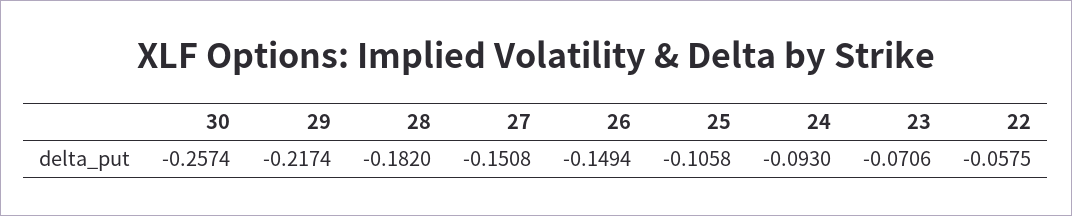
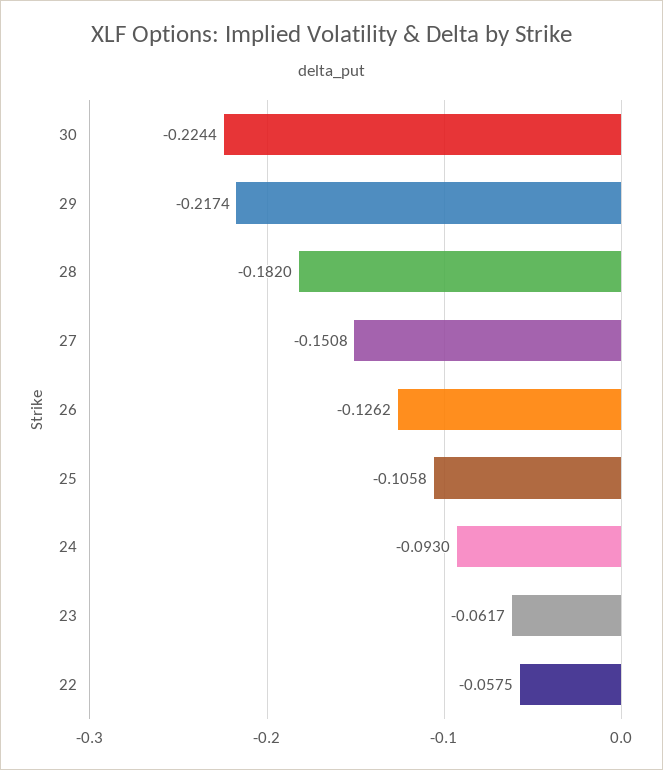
  {
-   "30": -0.2574,
+   "30": -0.2244,
    "29": -0.2174,
    "28": -0.182,
    "27": -0.1508,
-   "26": -0.1494,
+   "26": -0.1262,
    "25": -0.1058,
    "24": -0.093,
-   "23": -0.0706,
+   "23": -0.0617,
    "22": -0.0575
  }

